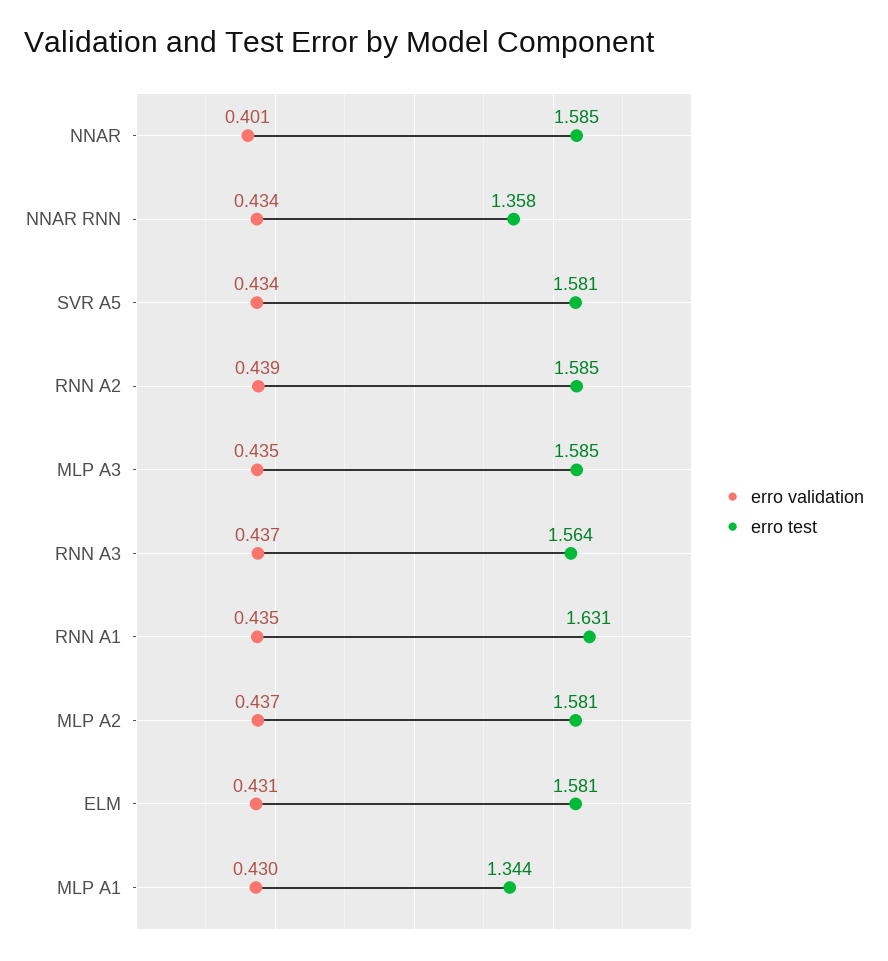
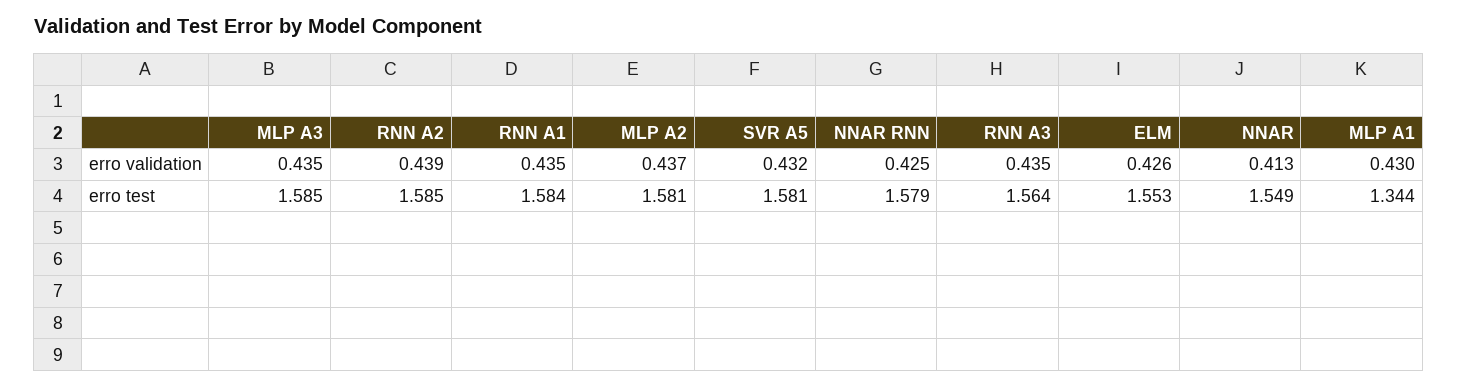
  {
    "erro validation": {
-     "NNAR": 0.401,
+     "NNAR": 0.413,
-     "NNAR RNN": 0.434,
+     "NNAR RNN": 0.425,
-     "SVR A5": 0.434,
+     "SVR A5": 0.432,
      "RNN A2": 0.439,
      "MLP A3": 0.435,
-     "RNN A3": 0.437,
+     "RNN A3": 0.435,
      "RNN A1": 0.435,
      "MLP A2": 0.437,
-     "ELM": 0.431,
+     "ELM": 0.426,
      "MLP A1": 0.43
    },
    "erro test": {
-     "NNAR": 1.585,
+     "NNAR": 1.549,
-     "NNAR RNN": 1.358,
+     "NNAR RNN": 1.579,
      "SVR A5": 1.581,
      "RNN A2": 1.585,
      "MLP A3": 1.585,
      "RNN A3": 1.564,
-     "RNN A1": 1.631,
+     "RNN A1": 1.584,
      "MLP A2": 1.581,
-     "ELM": 1.581,
+     "ELM": 1.553,
      "MLP A1": 1.344
    }
  }

